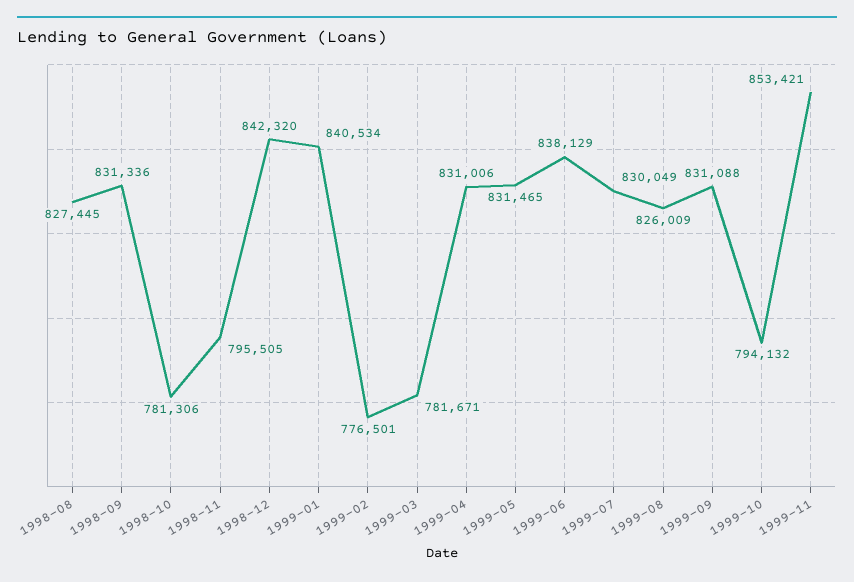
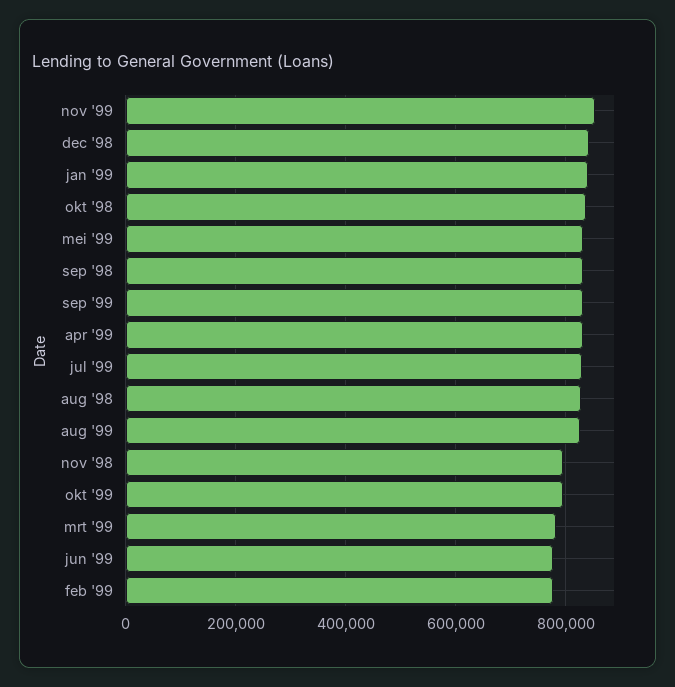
  {
    "1998-08": 827445,
    "1998-09": 831336,
-   "1998-10": 781306,
+   "1998-10": 840000,
    "1998-11": 795505,
    "1998-12": 842320,
    "1999-01": 840534,
    "1999-02": 776501,
    "1999-03": 781671,
    "1999-04": 831006,
    "1999-05": 831465,
-   "1999-06": 838129,
+   "1999-06": 780000,
    "1999-07": 830049,
    "1999-08": 826009,
    "1999-09": 831088,
    "1999-10": 794132,
    "1999-11": 853421
  }

